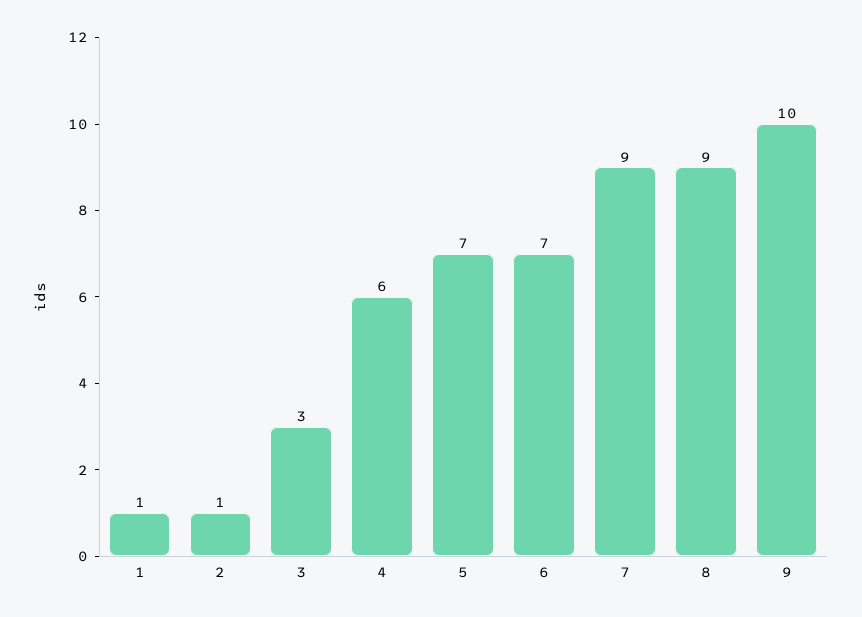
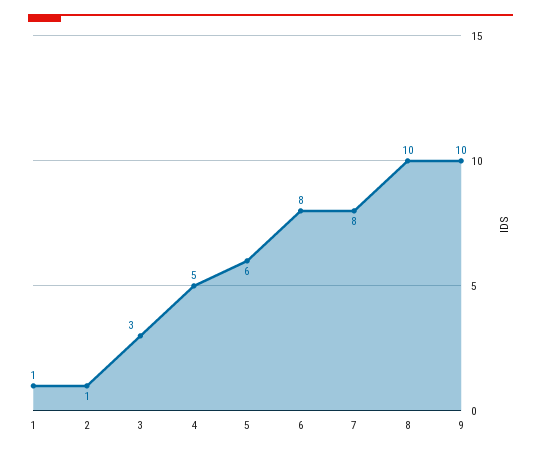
  {
    "1": 1,
    "2": 1,
    "3": 3,
-   "4": 6,
+   "4": 5,
-   "5": 7,
+   "5": 6,
-   "6": 7,
+   "6": 8,
-   "7": 9,
+   "7": 8,
-   "8": 9,
+   "8": 10,
    "9": 10
  }

